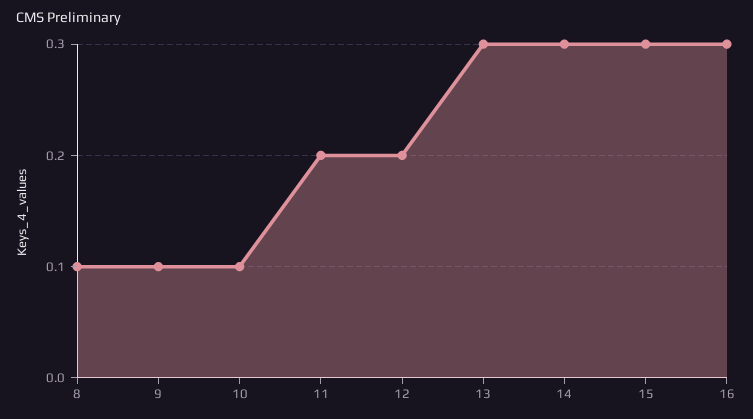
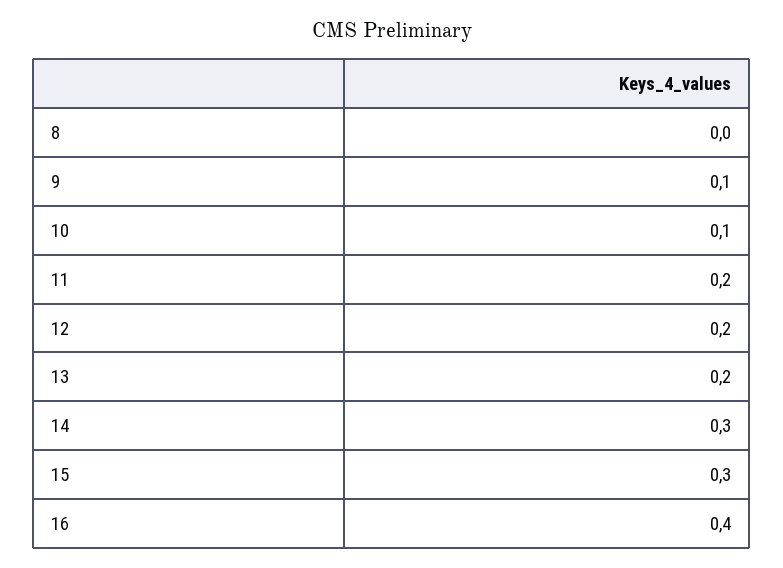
  {
-   "8": 0.1,
+   "8": 0,
    "9": 0.1,
    "10": 0.1,
    "11": 0.2,
    "12": 0.2,
-   "13": 0.3,
+   "13": 0.2,
    "14": 0.3,
    "15": 0.3,
-   "16": 0.3
+   "16": 0.4
  }

